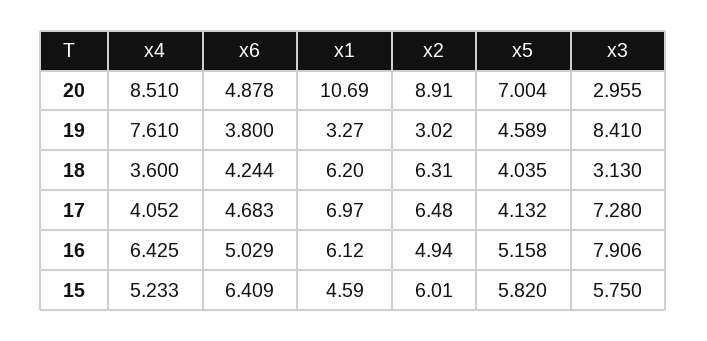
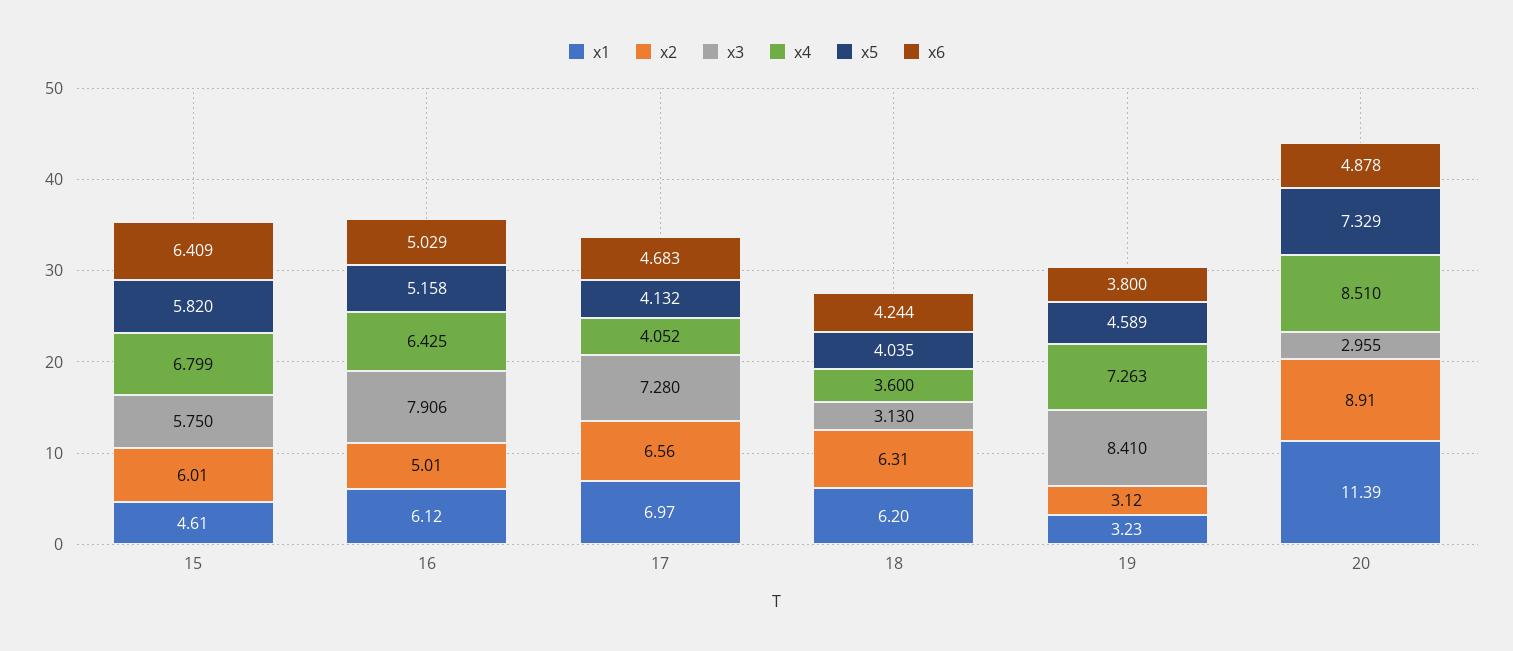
  {
    "x4": {
      "20": 8.51,
-     "19": 7.61,
+     "19": 7.263,
      "18": 3.6,
      "17": 4.052,
      "16": 6.425,
-     "15": 5.233
+     "15": 6.799
    },
    "x6": {
      "20": 4.878,
      "19": 3.8,
      "18": 4.244,
      "17": 4.683,
      "16": 5.029,
      "15": 6.409
    },
    "x1": {
-     "20": 10.69,
+     "20": 11.39,
-     "19": 3.27,
+     "19": 3.23,
      "18": 6.2,
      "17": 6.97,
      "16": 6.12,
-     "15": 4.59
+     "15": 4.61
    },
    "x2": {
      "20": 8.91,
-     "19": 3.02,
+     "19": 3.12,
      "18": 6.31,
-     "17": 6.48,
+     "17": 6.56,
-     "16": 4.94,
+     "16": 5.01,
      "15": 6.01
    },
    "x5": {
-     "20": 7.004,
+     "20": 7.329,
      "19": 4.589,
      "18": 4.035,
      "17": 4.132,
      "16": 5.158,
      "15": 5.82
    },
    "x3": {
      "20": 2.955,
      "19": 8.41,
      "18": 3.13,
      "17": 7.28,
      "16": 7.906,
      "15": 5.75
    }
  }

